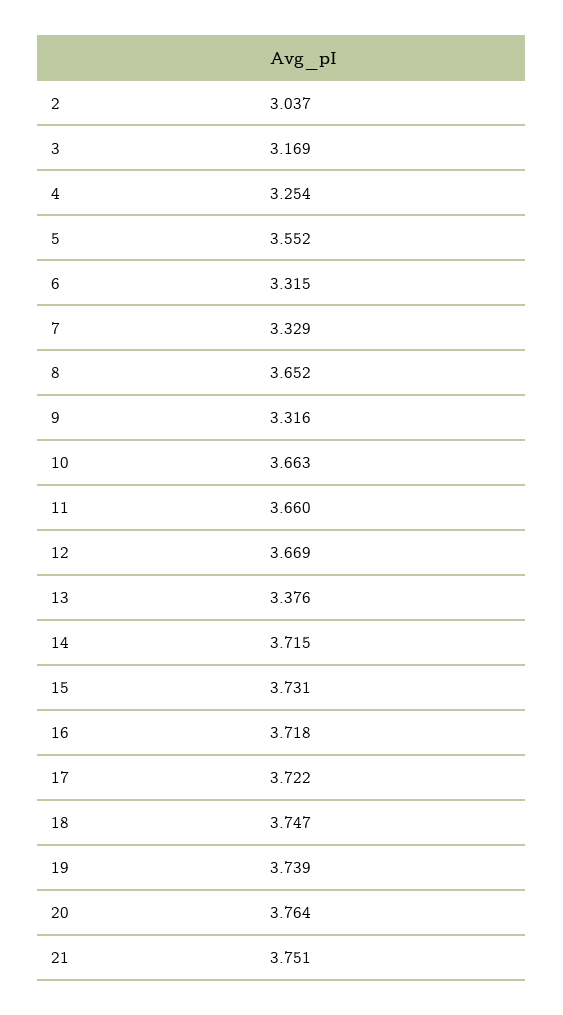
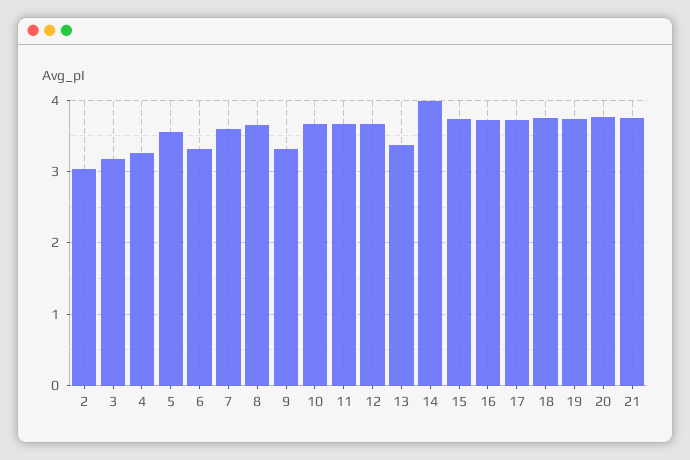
  {
    "2": 3.037,
    "3": 3.169,
    "4": 3.254,
    "5": 3.552,
    "6": 3.315,
-   "7": 3.329,
+   "7": 3.6,
    "8": 3.652,
    "9": 3.316,
    "10": 3.663,
    "11": 3.66,
    "12": 3.669,
    "13": 3.376,
-   "14": 3.715,
+   "14": 4,
    "15": 3.731,
    "16": 3.718,
    "17": 3.722,
    "18": 3.747,
    "19": 3.739,
    "20": 3.764,
    "21": 3.751
  }

